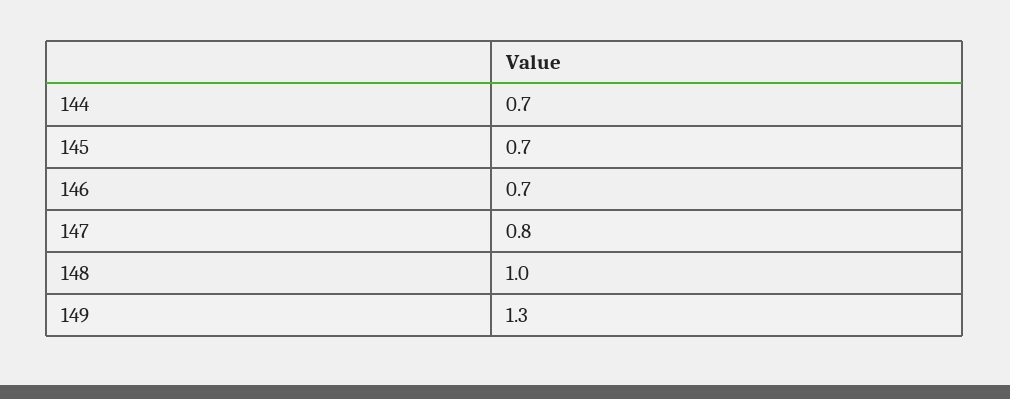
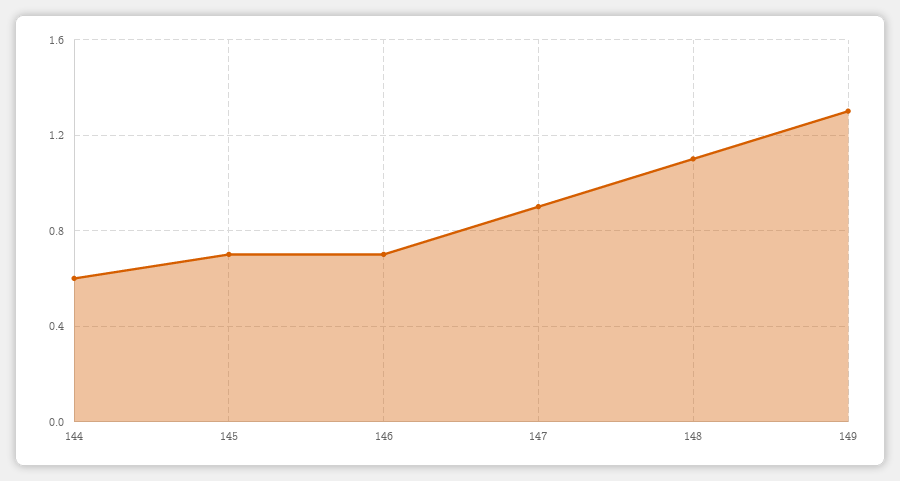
  {
-   "144": 0.7,
+   "144": 0.6,
    "145": 0.7,
    "146": 0.7,
-   "147": 0.8,
+   "147": 0.9,
-   "148": 1,
+   "148": 1.1,
    "149": 1.3
  }

